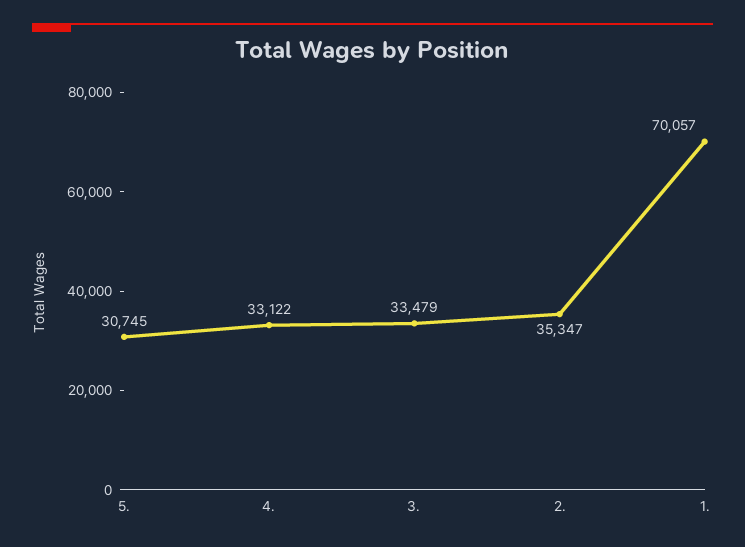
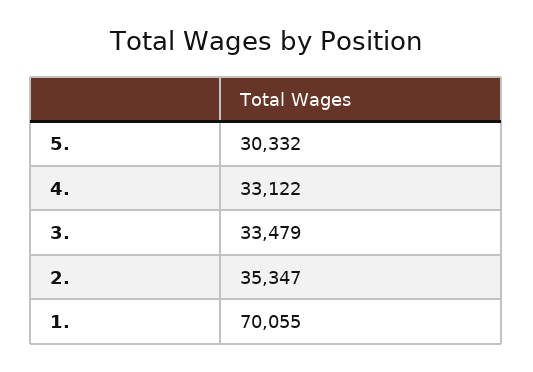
  {
-   "5.": 30745,
+   "5.": 30332,
    "4.": 33122,
    "3.": 33479,
    "2.": 35347,
-   "1.": 70057
+   "1.": 70055
  }

